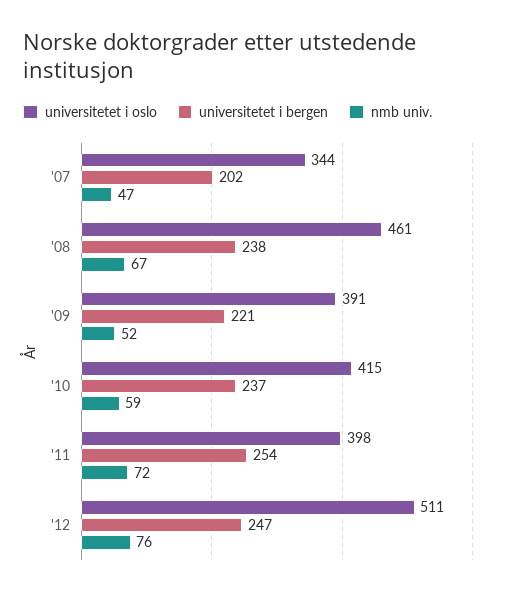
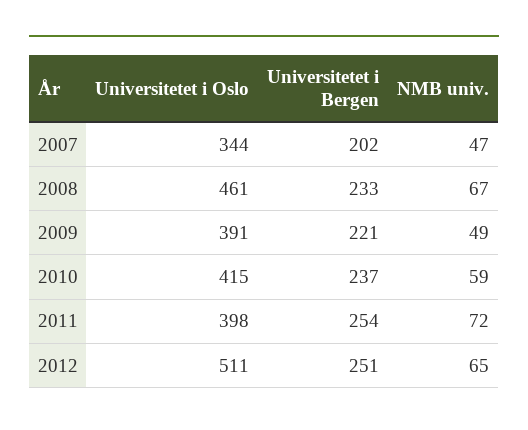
  {
    "universitetet i oslo": {
      "'07": 344,
      "'08": 461,
      "'09": 391,
      "'10": 415,
      "'11": 398,
      "'12": 511
    },
    "universitetet i bergen": {
      "'07": 202,
-     "'08": 238,
+     "'08": 233,
      "'09": 221,
      "'10": 237,
      "'11": 254,
-     "'12": 247
+     "'12": 251
    },
    "nmb univ.": {
      "'07": 47,
      "'08": 67,
-     "'09": 52,
+     "'09": 49,
      "'10": 59,
      "'11": 72,
-     "'12": 76
+     "'12": 65
    }
  }

